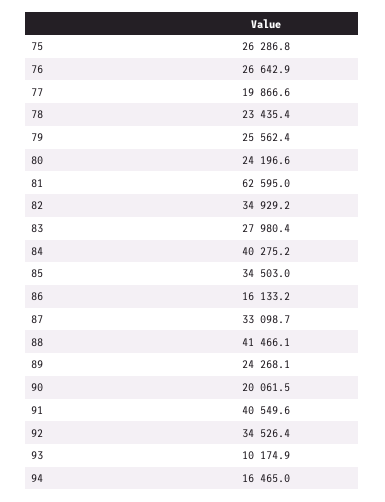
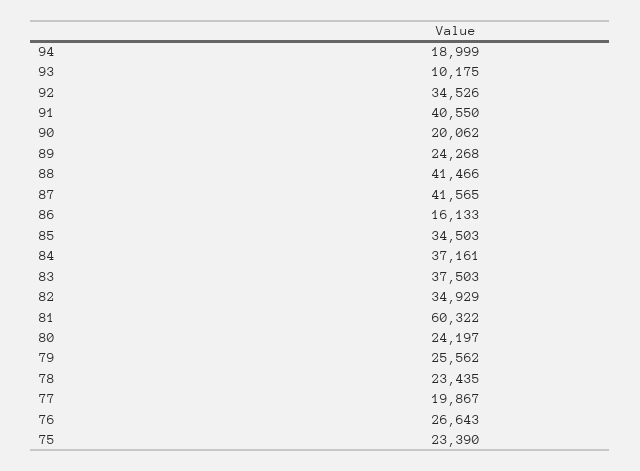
  {
-   "75": 26286.8,
+   "75": 23390,
    "76": 26642.9,
    "77": 19866.6,
    "78": 23435.4,
    "79": 25562.4,
    "80": 24196.6,
-   "81": 62595,
+   "81": 60322,
    "82": 34929.2,
-   "83": 27980.4,
+   "83": 37503,
-   "84": 40275.2,
+   "84": 37161,
    "85": 34503,
    "86": 16133.2,
-   "87": 33098.7,
+   "87": 41565,
    "88": 41466.1,
    "89": 24268.1,
    "90": 20061.5,
    "91": 40549.6,
    "92": 34526.4,
    "93": 10174.9,
-   "94": 16465
+   "94": 18999
  }

